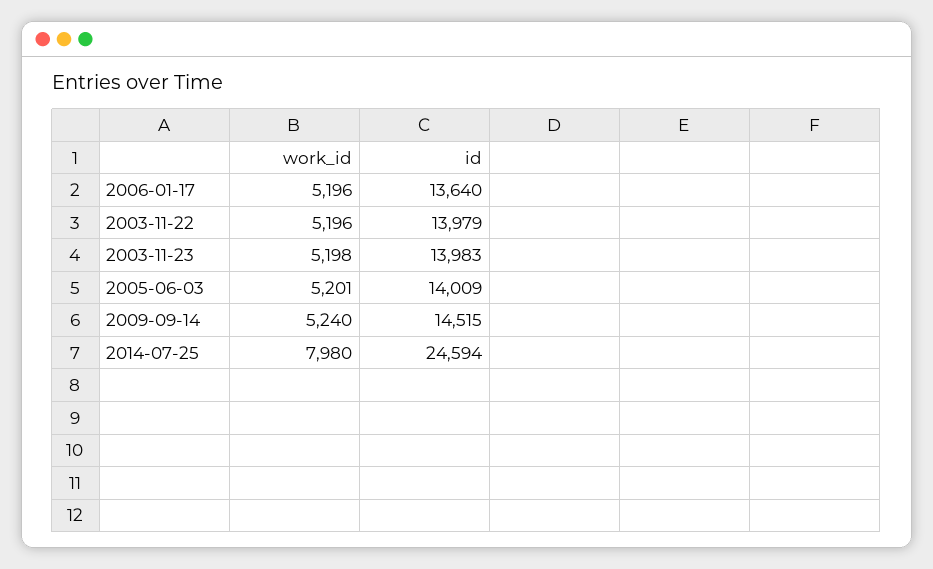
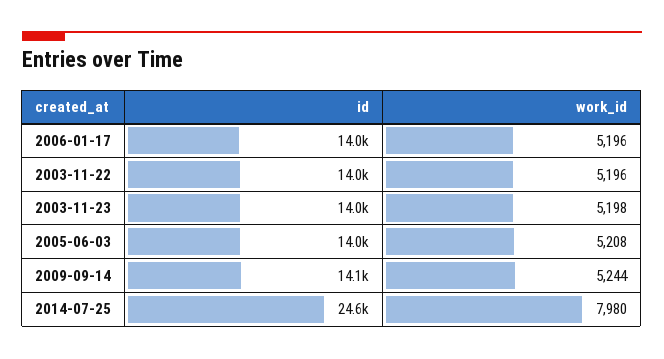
  {
    "work_id": {
      "2006-01-17": 5196,
      "2003-11-22": 5196,
      "2003-11-23": 5198,
-     "2005-06-03": 5201,
+     "2005-06-03": 5208,
-     "2009-09-14": 5240,
+     "2009-09-14": 5244,
      "2014-07-25": 7980
    },
    "id": {
-     "2006-01-17": 13640,
+     "2006-01-17": 14000,
      "2003-11-22": 13979,
      "2003-11-23": 13983,
      "2005-06-03": 14009,
-     "2009-09-14": 14515,
+     "2009-09-14": 14100,
      "2014-07-25": 24594
    }
  }

